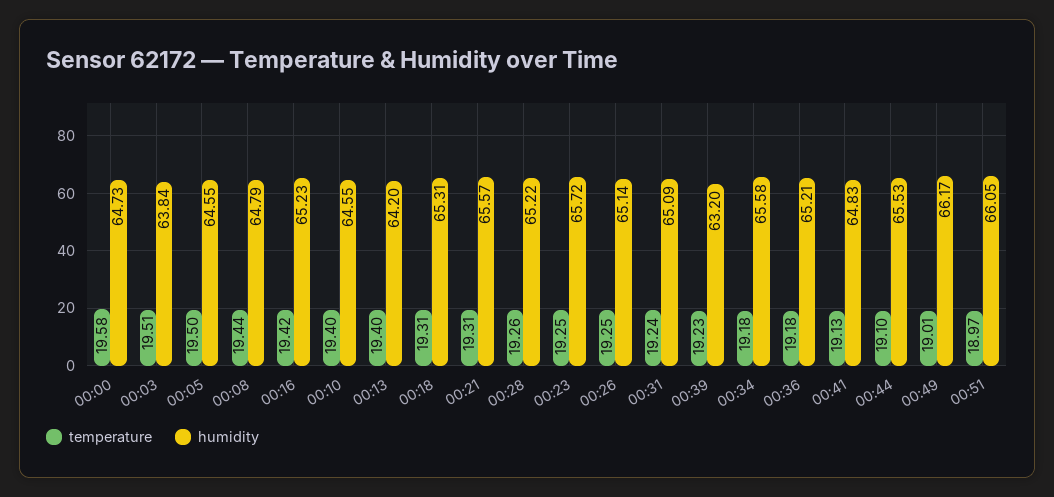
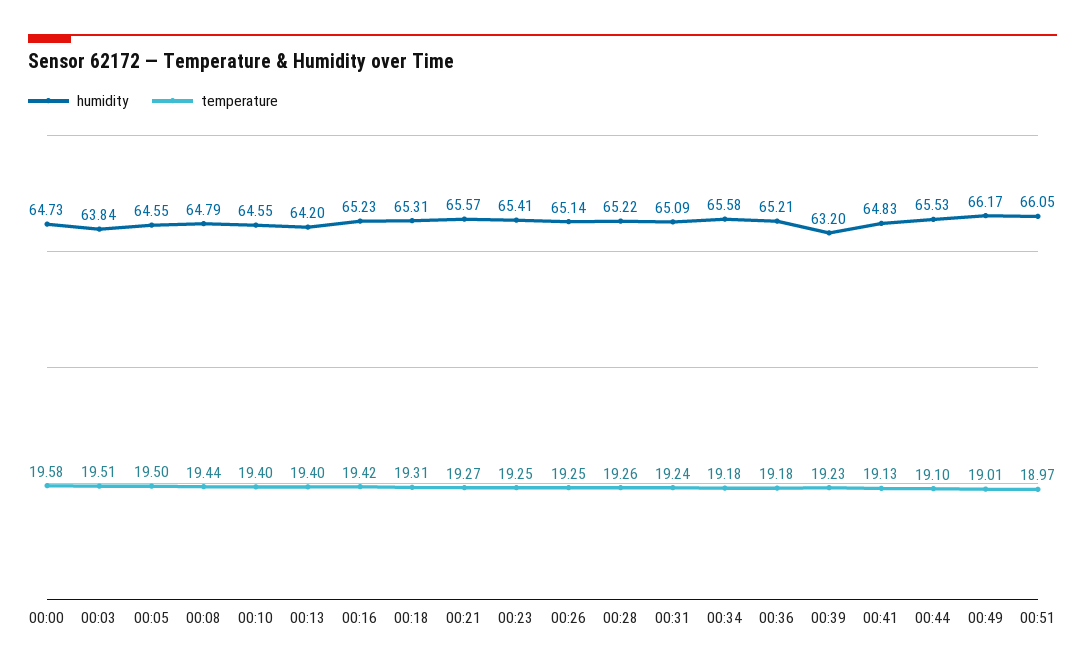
  {
    "temperature": {
      "00:00": 19.58,
      "00:03": 19.51,
      "00:05": 19.5,
      "00:08": 19.44,
      "00:16": 19.42,
      "00:10": 19.4,
      "00:13": 19.4,
      "00:18": 19.31,
-     "00:21": 19.31,
+     "00:21": 19.27,
      "00:28": 19.26,
      "00:23": 19.25,
      "00:26": 19.25,
      "00:31": 19.24,
      "00:39": 19.23,
      "00:34": 19.18,
      "00:36": 19.18,
      "00:41": 19.13,
      "00:44": 19.1,
      "00:49": 19.01,
      "00:51": 18.97
    },
    "humidity": {
      "00:00": 64.73,
      "00:03": 63.84,
      "00:05": 64.55,
      "00:08": 64.79,
      "00:16": 65.23,
      "00:10": 64.55,
      "00:13": 64.2,
      "00:18": 65.31,
      "00:21": 65.57,
      "00:28": 65.22,
-     "00:23": 65.72,
+     "00:23": 65.41,
      "00:26": 65.14,
      "00:31": 65.09,
      "00:39": 63.2,
      "00:34": 65.58,
      "00:36": 65.21,
      "00:41": 64.83,
      "00:44": 65.53,
      "00:49": 66.17,
      "00:51": 66.05
    }
  }

